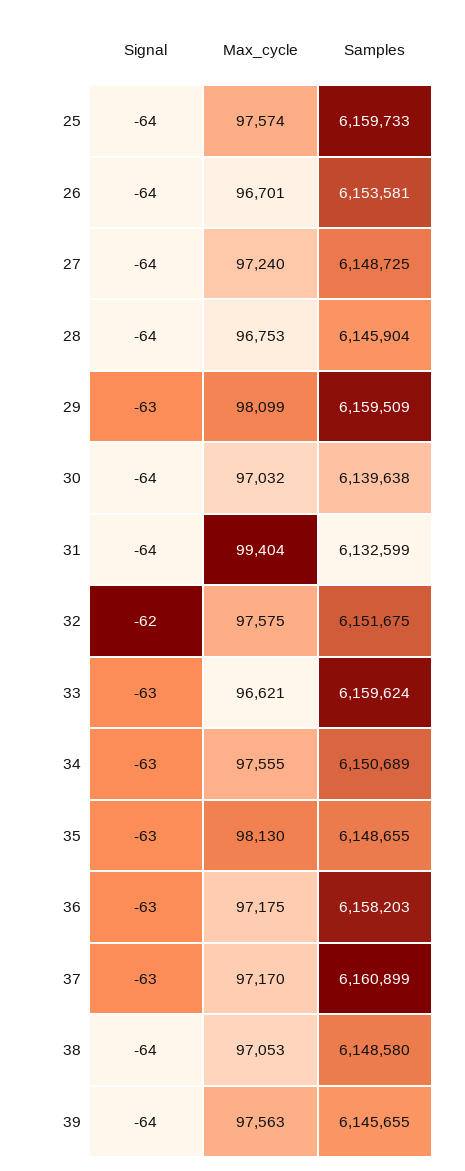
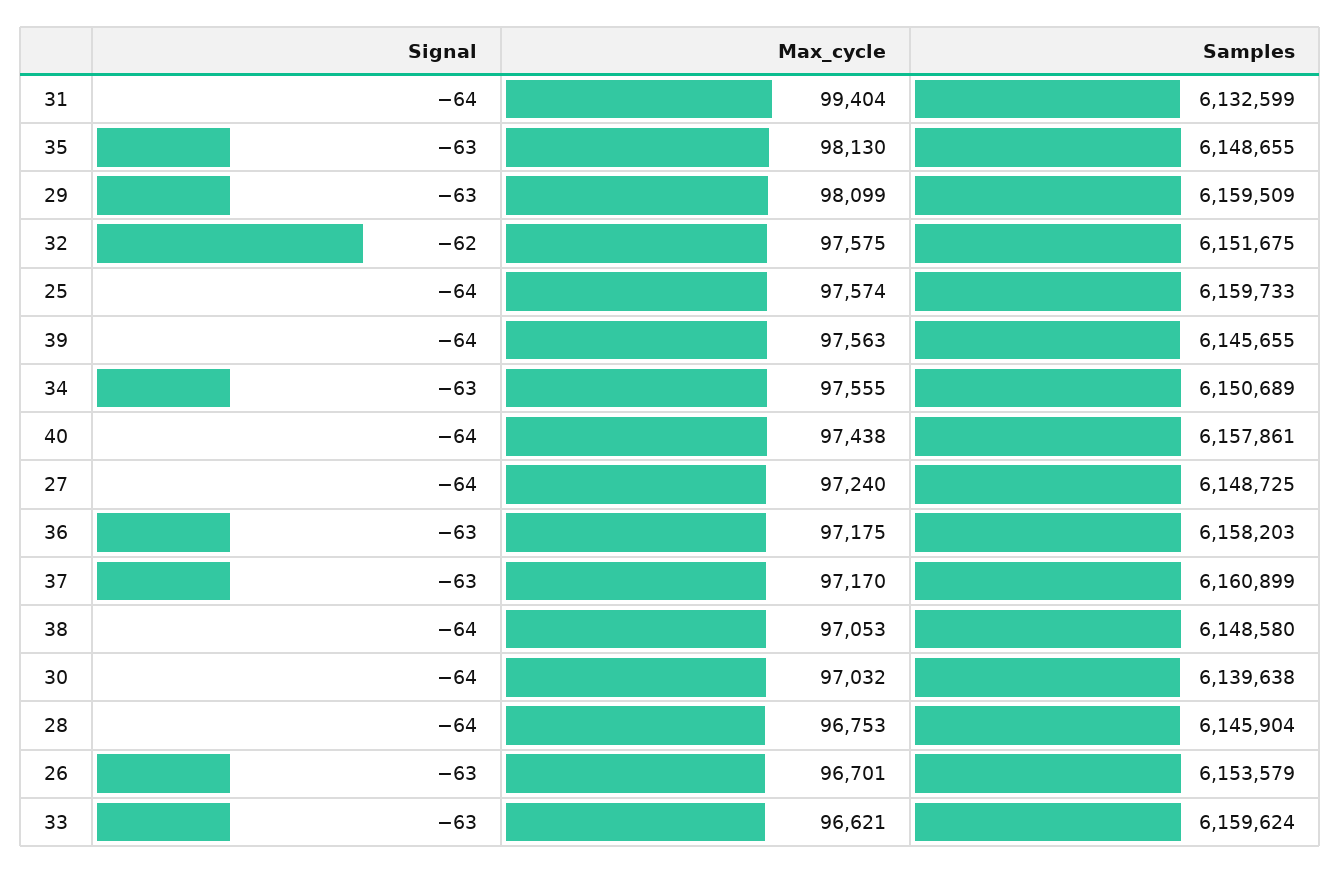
  {
    "Signal": {
      "25": -64,
-     "26": -64,
+     "26": -63,
      "27": -64,
      "28": -64,
      "29": -63,
      "30": -64,
      "31": -64,
      "32": -62,
      "33": -63,
      "34": -63,
      "35": -63,
      "36": -63,
      "37": -63,
      "38": -64,
-     "39": -64
+     "39": -64,
+     "40": -64
    },
    "Max_cycle": {
      "25": 97574,
      "26": 96701,
      "27": 97240,
      "28": 96753,
      "29": 98099,
      "30": 97032,
      "31": 99404,
      "32": 97575,
      "33": 96621,
      "34": 97555,
      "35": 98130,
      "36": 97175,
      "37": 97170,
      "38": 97053,
-     "39": 97563
+     "39": 97563,
+     "40": 97438
    },
    "Samples": {
      "25": 6159733,
-     "26": 6153581,
+     "26": 6153579,
      "27": 6148725,
      "28": 6145904,
      "29": 6159509,
      "30": 6139638,
      "31": 6132599,
      "32": 6151675,
      "33": 6159624,
      "34": 6150689,
      "35": 6148655,
      "36": 6158203,
      "37": 6160899,
      "38": 6148580,
-     "39": 6145655
+     "39": 6145655,
+     "40": 6157861
    }
  }

